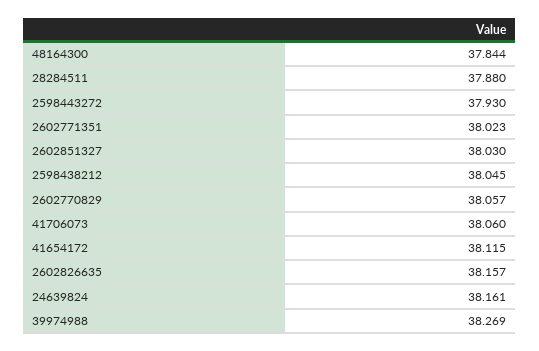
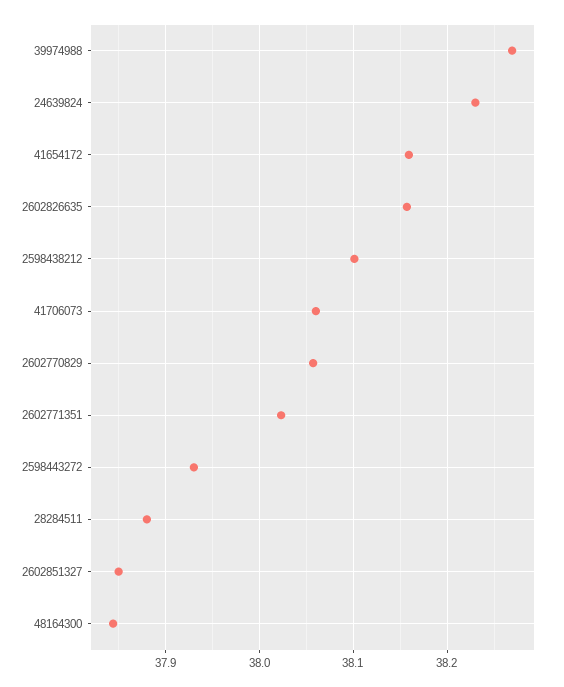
  {
    "48164300": 37.844,
    "28284511": 37.88,
    "2598443272": 37.93,
    "2602771351": 38.023,
-   "2602851327": 38.03,
+   "2602851327": 37.85,
-   "2598438212": 38.045,
+   "2598438212": 38.1,
    "2602770829": 38.057,
    "41706073": 38.06,
-   "41654172": 38.115,
+   "41654172": 38.16,
    "2602826635": 38.157,
-   "24639824": 38.161,
+   "24639824": 38.23,
    "39974988": 38.269
  }

